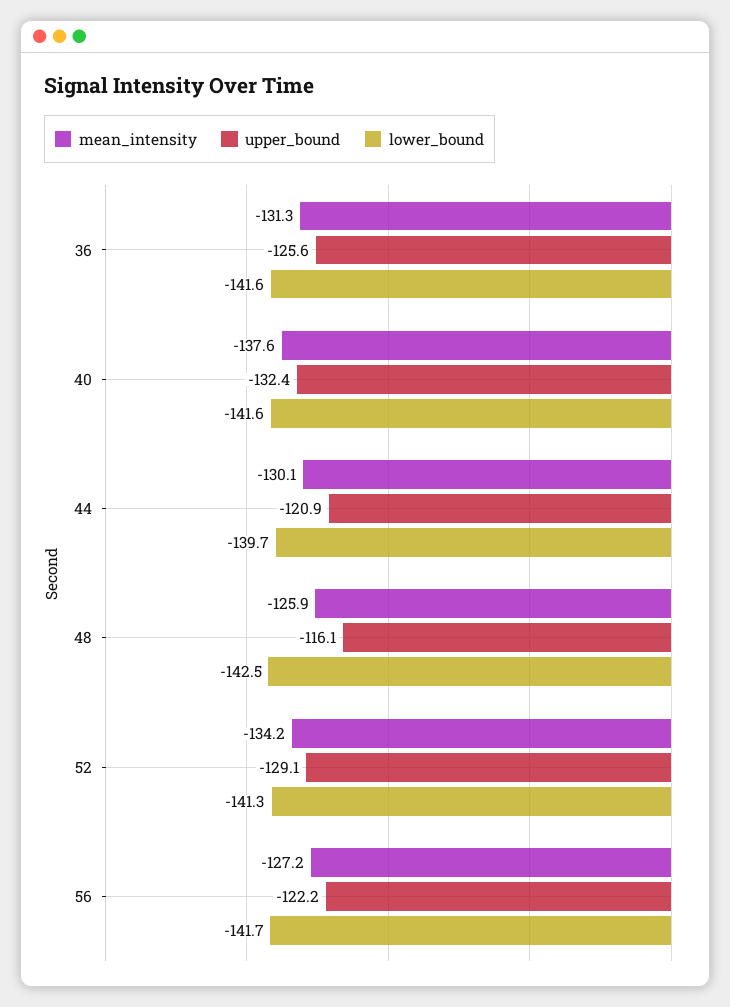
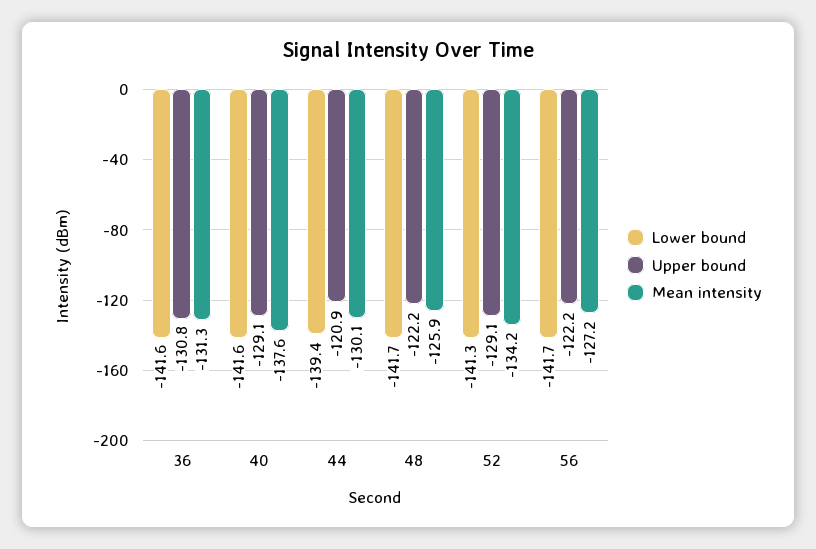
  {
    "mean_intensity": {
      "36": -131.3,
      "40": -137.6,
      "44": -130.1,
      "48": -125.9,
      "52": -134.2,
      "56": -127.2
    },
    "upper_bound": {
-     "36": -125.6,
+     "36": -130.8,
-     "40": -132.4,
+     "40": -129.1,
      "44": -120.9,
-     "48": -116.1,
+     "48": -122.2,
      "52": -129.1,
      "56": -122.2
    },
    "lower_bound": {
      "36": -141.6,
      "40": -141.6,
-     "44": -139.7,
+     "44": -139.4,
-     "48": -142.5,
+     "48": -141.7,
      "52": -141.3,
      "56": -141.7
    }
  }

